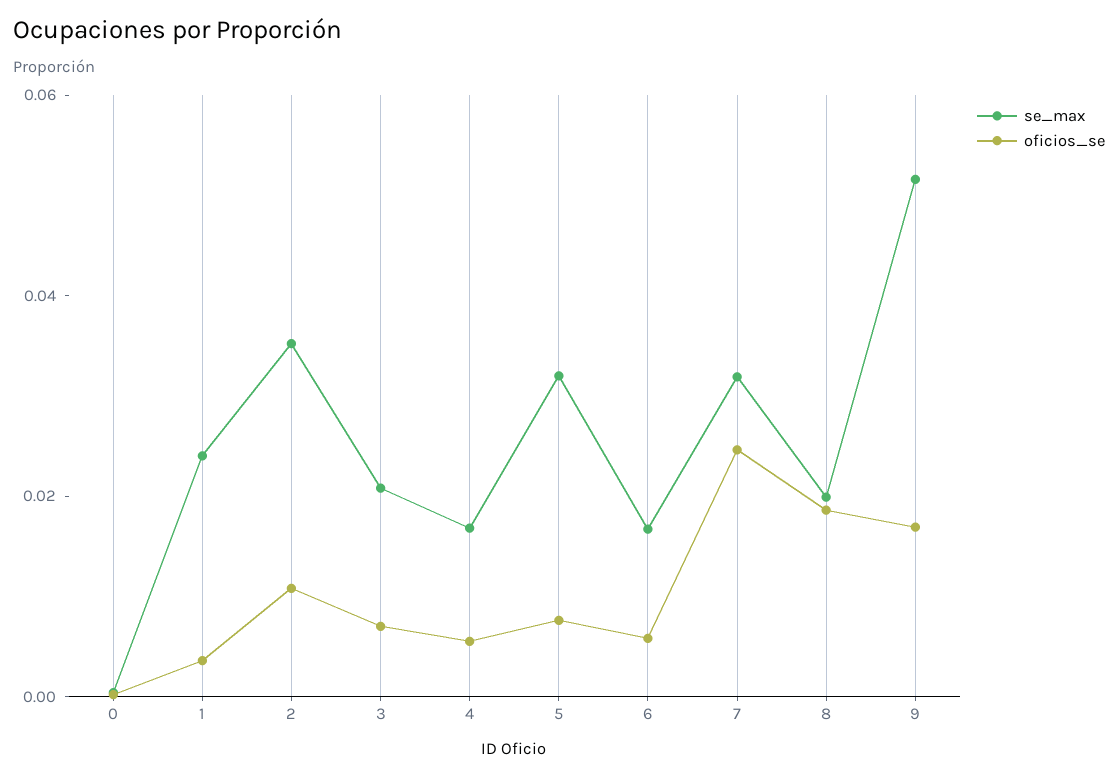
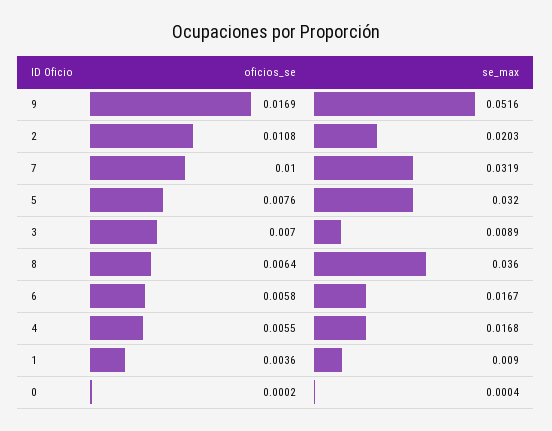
  {
    "se_max": {
      "0": 0.0004,
-     "1": 0.025,
+     "1": 0.009,
-     "2": 0.035,
+     "2": 0.0203,
-     "3": 0.02,
+     "3": 0.0089,
      "4": 0.0168,
      "5": 0.032,
      "6": 0.0167,
      "7": 0.0319,
-     "8": 0.02,
+     "8": 0.036,
      "9": 0.0516
    },
    "oficios_se": {
      "0": 0.0002,
      "1": 0.0036,
      "2": 0.0108,
      "3": 0.007,
      "4": 0.0055,
      "5": 0.0076,
      "6": 0.0058,
-     "7": 0.025,
+     "7": 0.01,
-     "8": 0.02,
+     "8": 0.0064,
      "9": 0.0169
    }
  }

